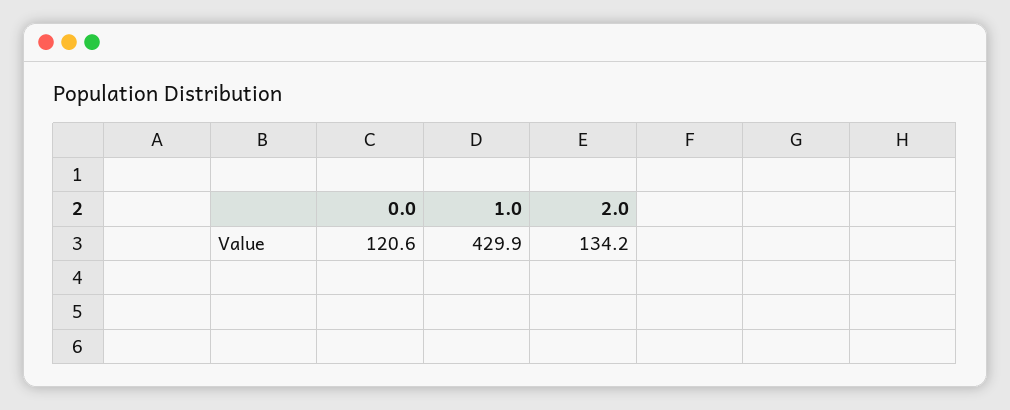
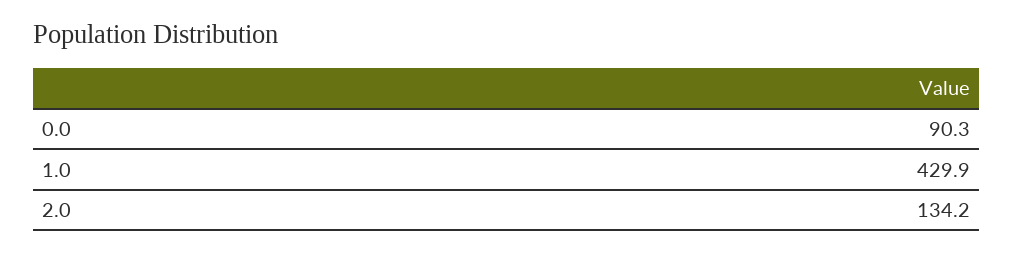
  {
-   "0.0": 120.6,
+   "0.0": 90.3,
    "1.0": 429.9,
    "2.0": 134.2
  }

